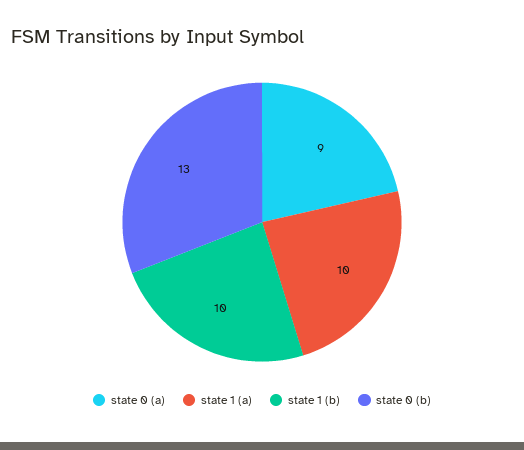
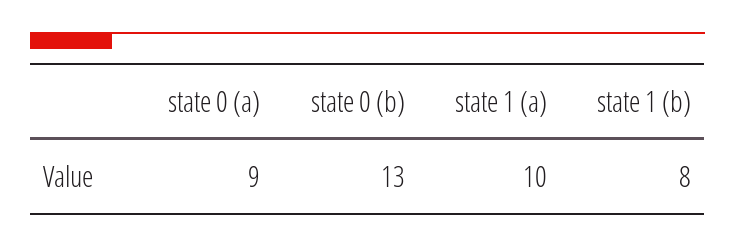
  {
    "state 0 (a)": 9,
    "state 1 (a)": 10,
-   "state 1 (b)": 10,
+   "state 1 (b)": 8,
    "state 0 (b)": 13
  }

